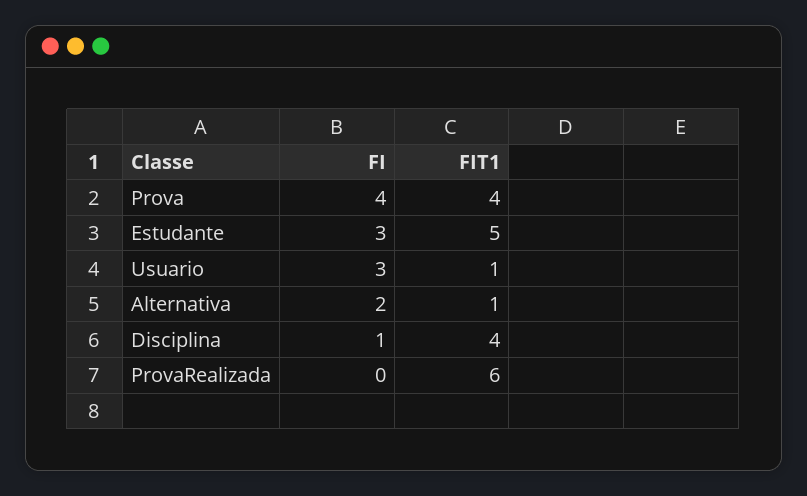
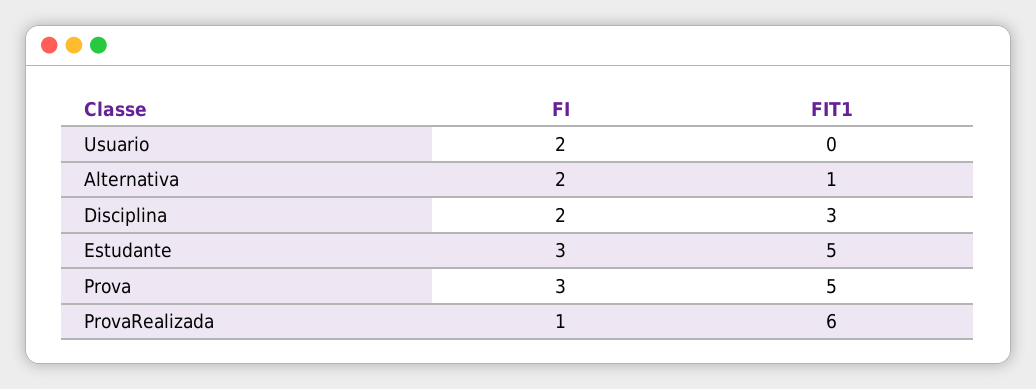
  {
    "FI": {
-     "Prova": 4,
+     "Prova": 3,
      "Estudante": 3,
-     "Usuario": 3,
+     "Usuario": 2,
      "Alternativa": 2,
-     "Disciplina": 1,
+     "Disciplina": 2,
-     "ProvaRealizada": 0
+     "ProvaRealizada": 1
    },
    "FIT1": {
-     "Prova": 4,
+     "Prova": 5,
      "Estudante": 5,
-     "Usuario": 1,
+     "Usuario": 0,
      "Alternativa": 1,
-     "Disciplina": 4,
+     "Disciplina": 3,
      "ProvaRealizada": 6
    }
  }

